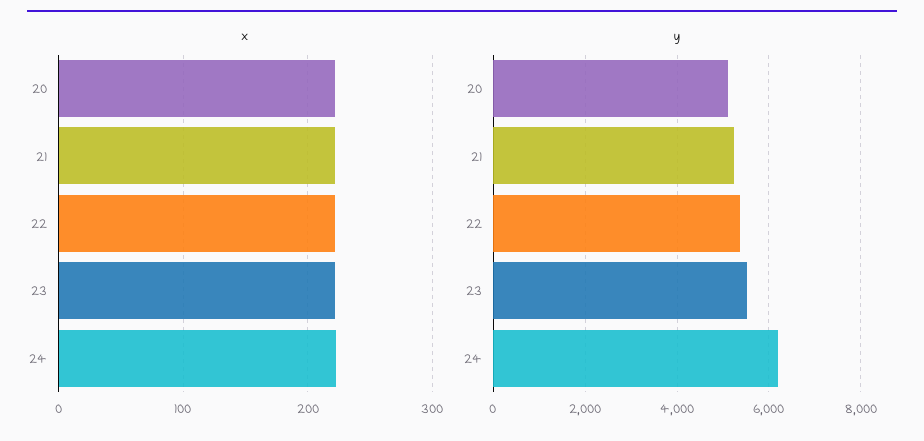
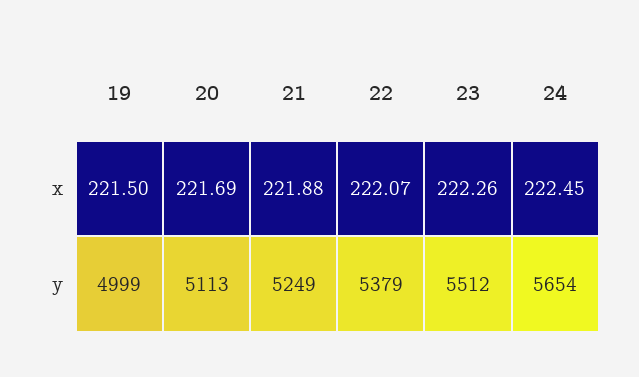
  {
    "x": {
      "20": 221.69,
      "21": 221.88,
      "22": 222.07,
      "23": 222.26,
-     "24": 222.45
+     "24": 222.45,
+     "19": 221.5
    },
    "y": {
      "20": 5113,
      "21": 5249,
      "22": 5379,
      "23": 5512,
-     "24": 6200
+     "24": 5654,
+     "19": 4999
    }
  }

